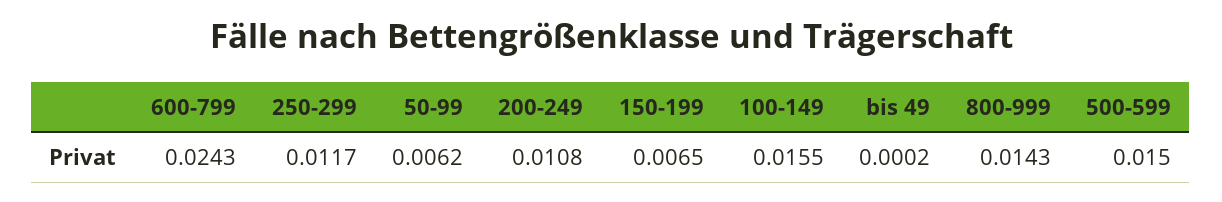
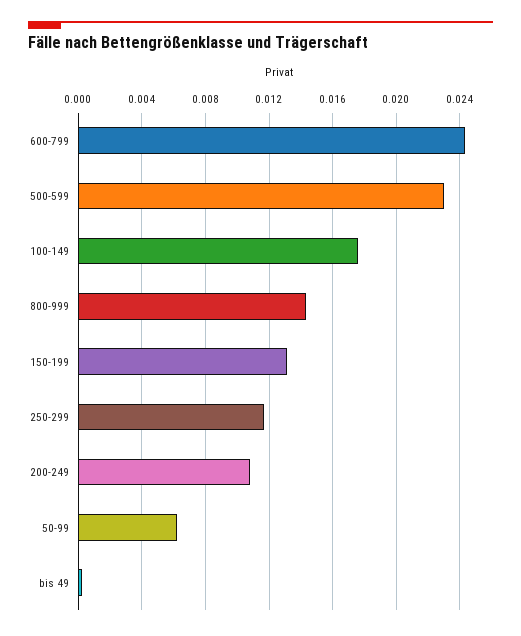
  {
    "600-799": 0.0243,
    "250-299": 0.0117,
    "50-99": 0.0062,
    "200-249": 0.0108,
-   "150-199": 0.0065,
+   "150-199": 0.013,
-   "100-149": 0.0155,
+   "100-149": 0.0175,
    "bis 49": 0.0002,
    "800-999": 0.0143,
-   "500-599": 0.015
+   "500-599": 0.023
  }

